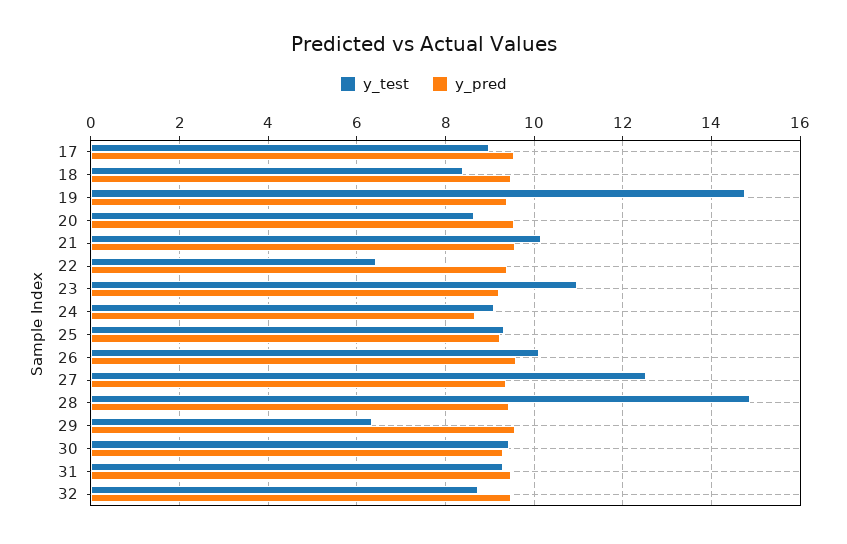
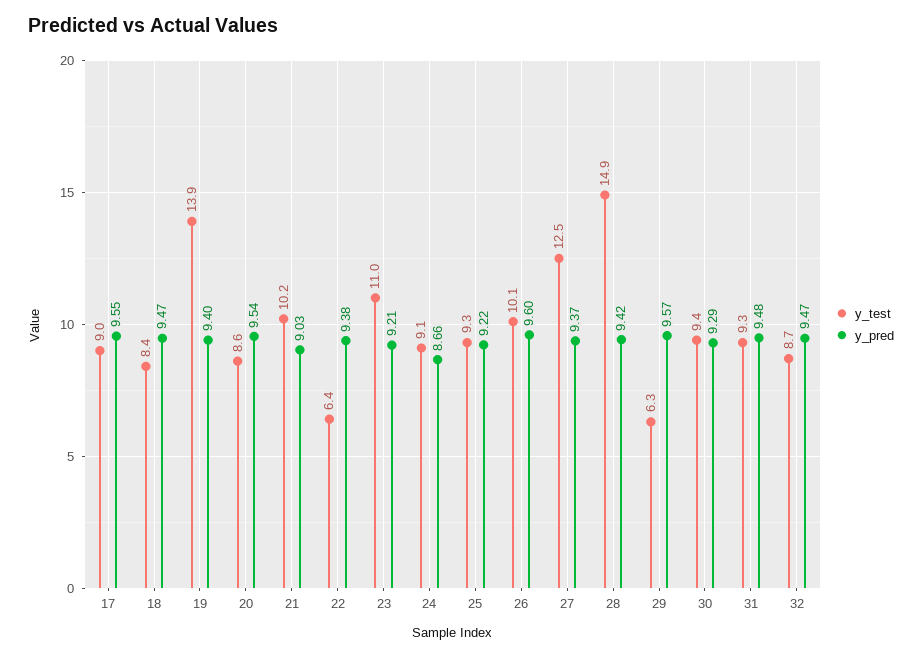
  {
    "y_test": {
      "17": 9,
      "18": 8.4,
-     "19": 14.8,
+     "19": 13.9,
      "20": 8.6,
      "21": 10.2,
      "22": 6.4,
      "23": 11,
      "24": 9.1,
      "25": 9.3,
      "26": 10.1,
      "27": 12.5,
      "28": 14.9,
      "29": 6.3,
      "30": 9.4,
      "31": 9.3,
      "32": 8.7
    },
    "y_pred": {
      "17": 9.55,
      "18": 9.47,
      "19": 9.4,
      "20": 9.54,
-     "21": 9.6,
+     "21": 9.03,
      "22": 9.38,
      "23": 9.21,
      "24": 8.66,
      "25": 9.22,
      "26": 9.6,
      "27": 9.37,
      "28": 9.42,
      "29": 9.57,
      "30": 9.29,
      "31": 9.48,
      "32": 9.47
    }
  }

